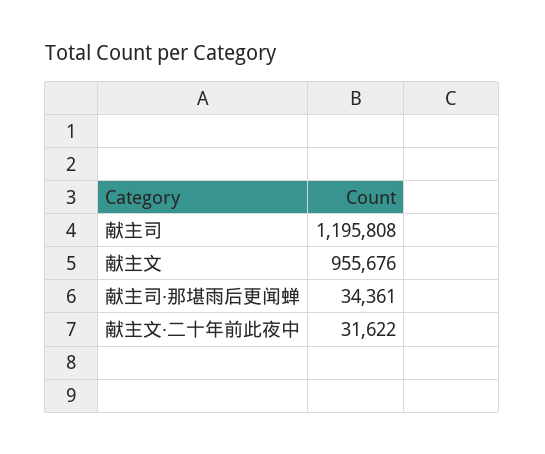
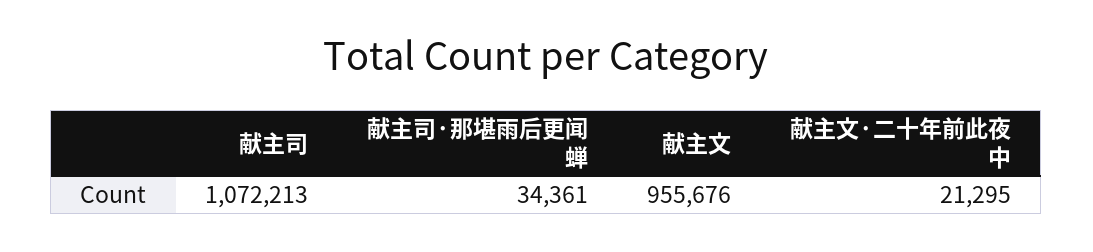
  {
-   "献主司": 1195808,
+   "献主司": 1072213,
    "献主文": 955676,
    "献主司·那堪雨后更闻蝉": 34361,
-   "献主文·二十年前此夜中": 31622
+   "献主文·二十年前此夜中": 21295
  }

